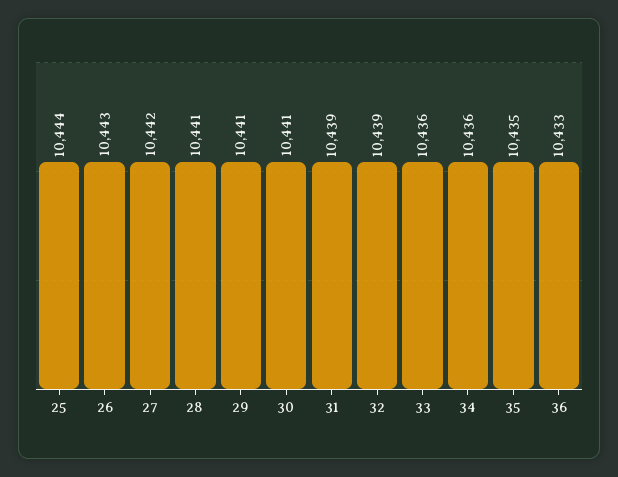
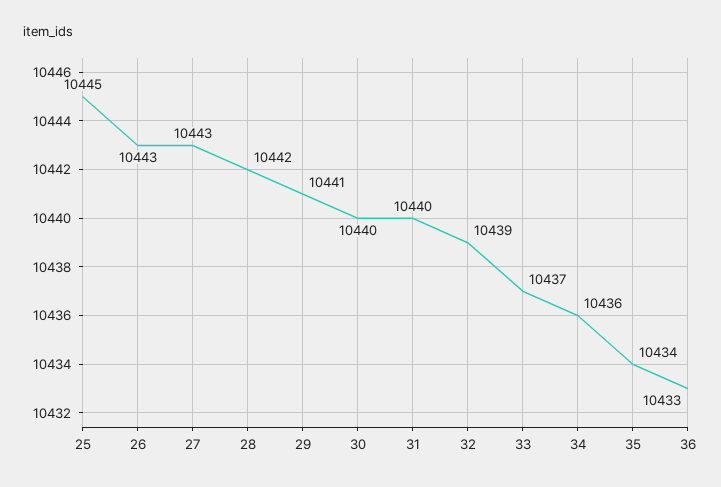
  {
-   "25": 10444,
+   "25": 10445,
    "26": 10443,
-   "27": 10442,
+   "27": 10443,
-   "28": 10441,
+   "28": 10442,
    "29": 10441,
-   "30": 10441,
+   "30": 10440,
-   "31": 10439,
+   "31": 10440,
    "32": 10439,
-   "33": 10436,
+   "33": 10437,
    "34": 10436,
-   "35": 10435,
+   "35": 10434,
    "36": 10433
  }

